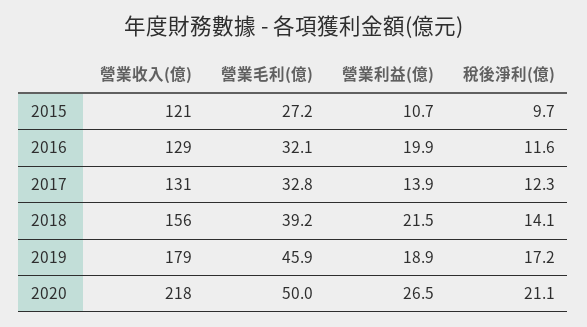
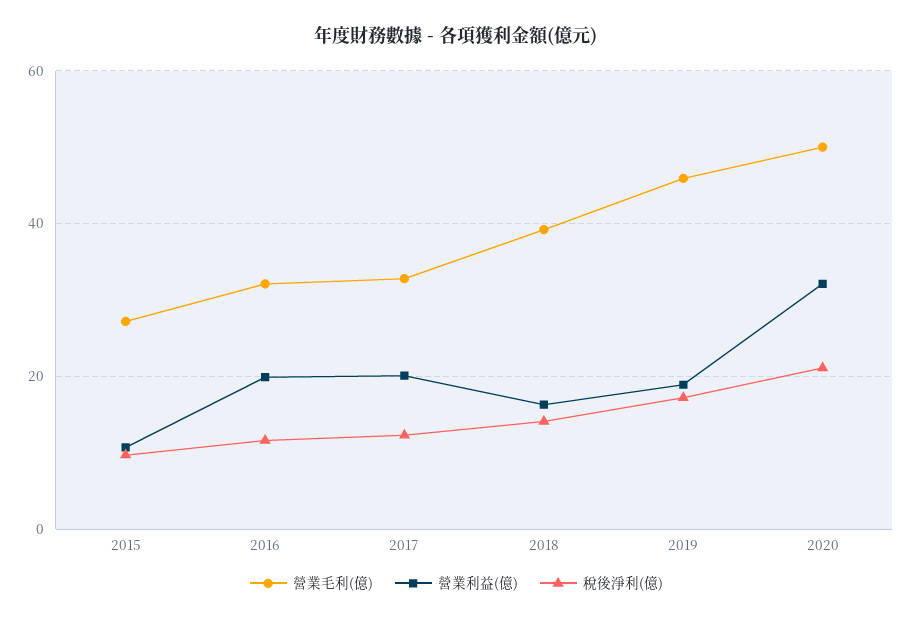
  {
-   "營業收入(億)": {
-     "2015": 121,
-     "2016": 129,
-     "2017": 131,
-     "2018": 156,
-     "2019": 179,
-     "2020": 218
-   },
    "營業毛利(億)": {
      "2015": 27.2,
      "2016": 32.1,
      "2017": 32.8,
      "2018": 39.2,
      "2019": 45.9,
      "2020": 50
    },
    "營業利益(億)": {
      "2015": 10.7,
      "2016": 19.9,
-     "2017": 13.9,
+     "2017": 20,
-     "2018": 21.5,
+     "2018": 16,
      "2019": 18.9,
-     "2020": 26.5
+     "2020": 32
    },
    "稅後淨利(億)": {
      "2015": 9.7,
      "2016": 11.6,
      "2017": 12.3,
      "2018": 14.1,
      "2019": 17.2,
      "2020": 21.1
    }
  }

